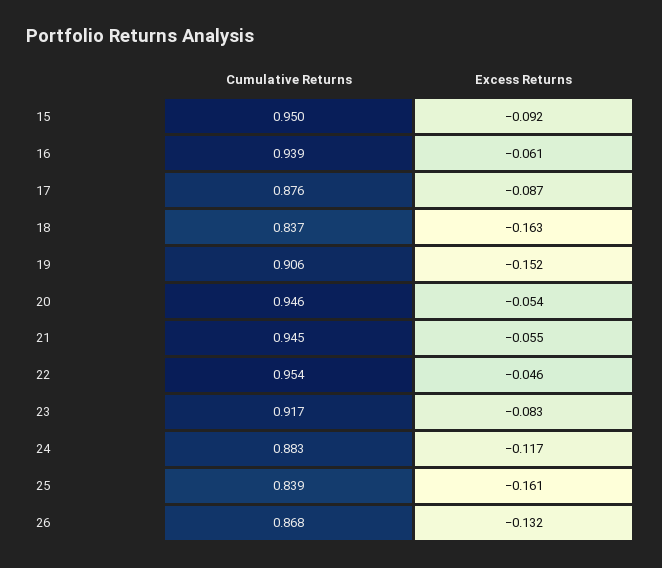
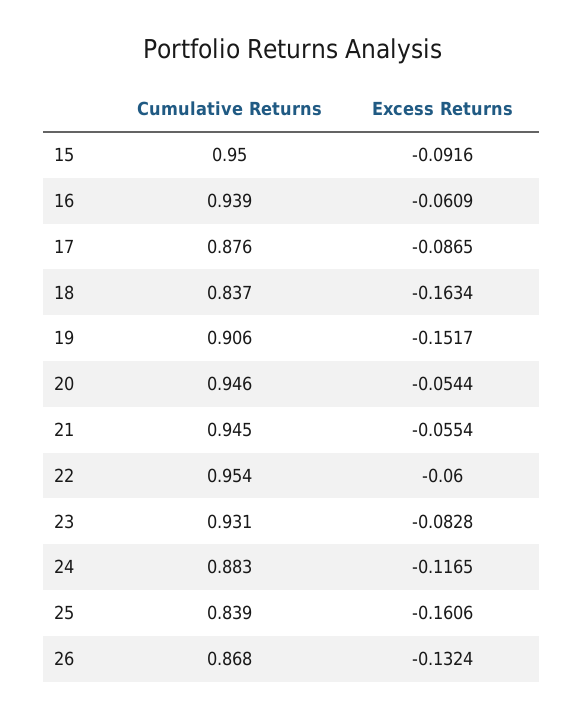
  {
    "Cumulative Returns": {
      "15": 0.95,
      "16": 0.939,
      "17": 0.876,
      "18": 0.837,
      "19": 0.906,
      "20": 0.946,
      "21": 0.945,
      "22": 0.954,
-     "23": 0.917,
+     "23": 0.931,
      "24": 0.883,
      "25": 0.839,
      "26": 0.868
    },
    "Excess Returns": {
      "15": -0.0916,
      "16": -0.0609,
      "17": -0.0865,
      "18": -0.1634,
      "19": -0.1517,
      "20": -0.0544,
      "21": -0.0554,
-     "22": -0.046,
+     "22": -0.06,
      "23": -0.0828,
      "24": -0.1165,
      "25": -0.1606,
      "26": -0.1324
    }
  }

